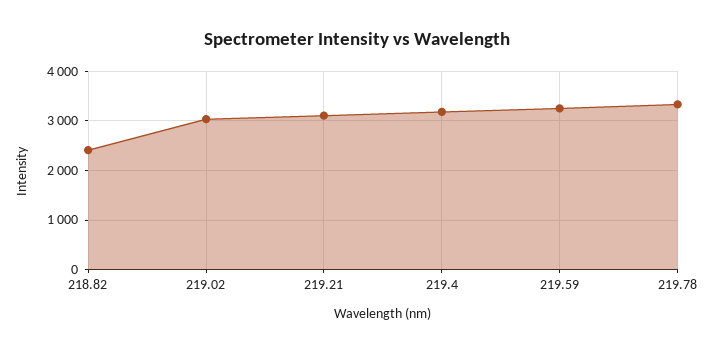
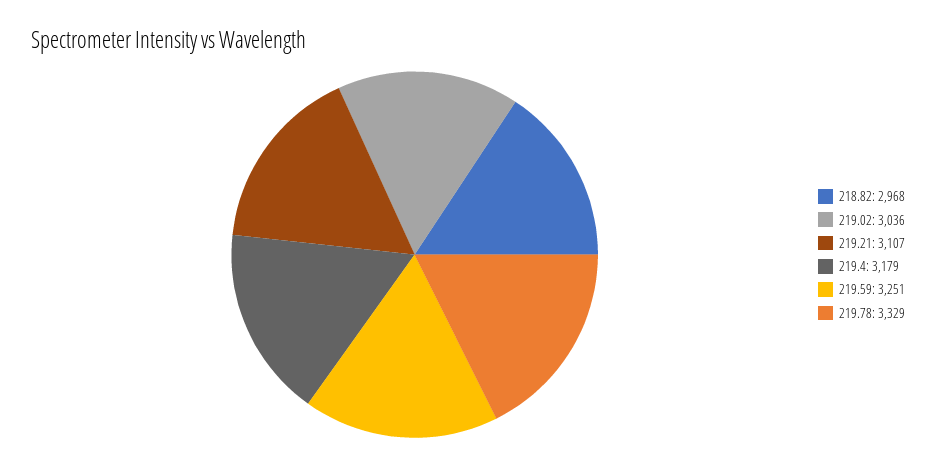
  {
-   "218.82": 2400,
+   "218.82": 2968,
    "219.02": 3036,
    "219.21": 3107,
    "219.4": 3179,
    "219.59": 3251,
    "219.78": 3329
  }

